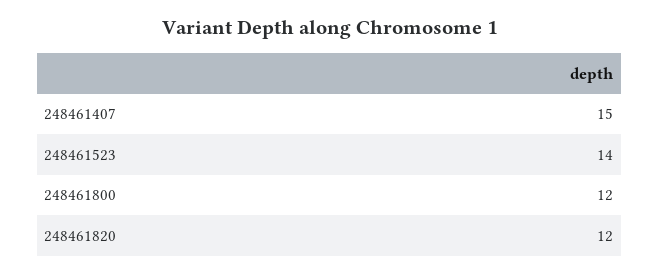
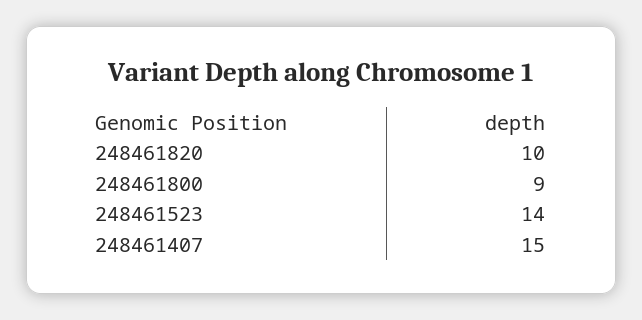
  {
    "248461407": 15,
    "248461523": 14,
-   "248461800": 12,
+   "248461800": 9,
-   "248461820": 12
+   "248461820": 10
  }

